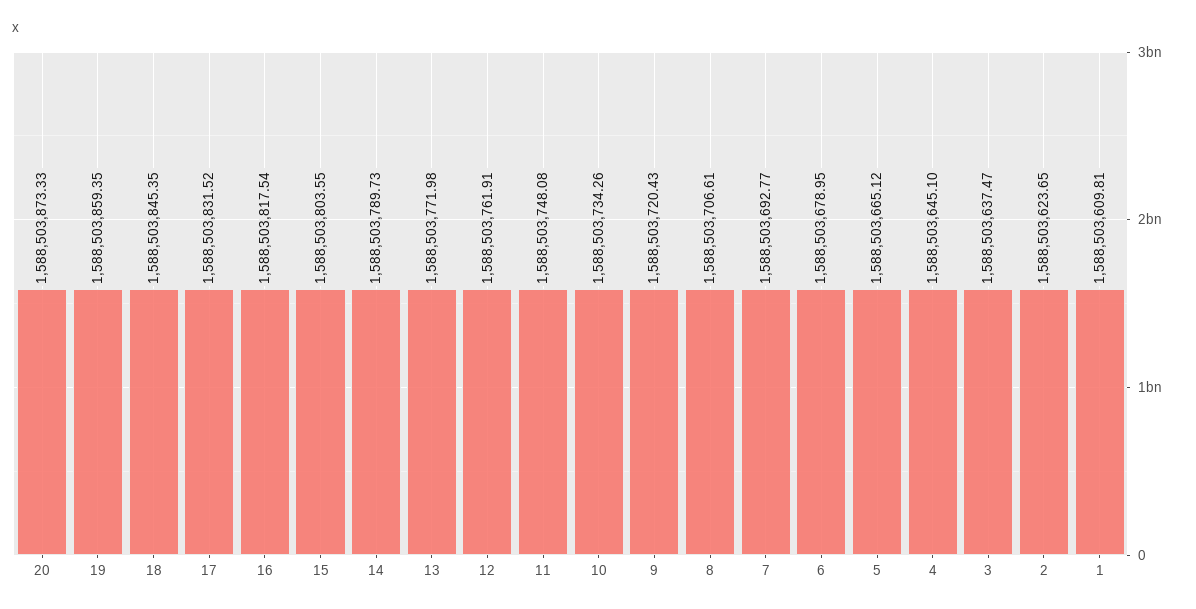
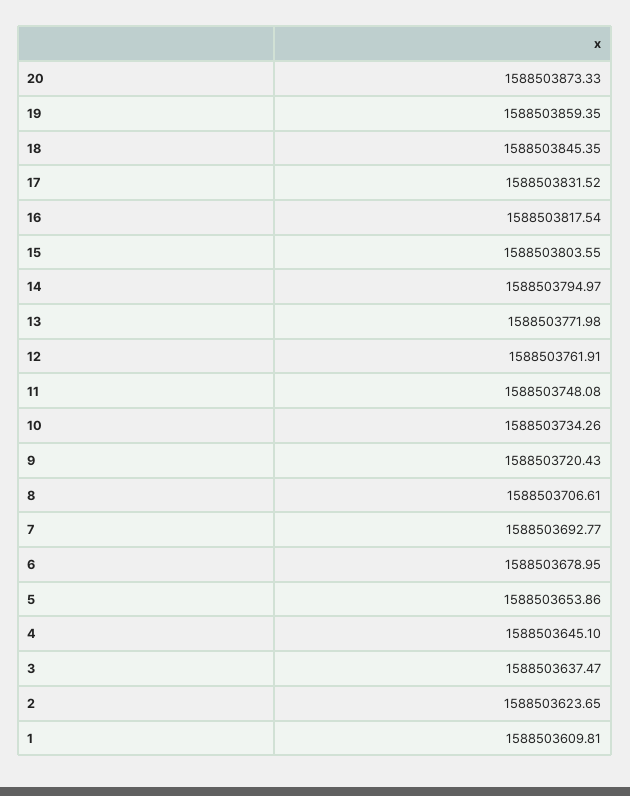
  {
    "20": 1588503873.33,
    "19": 1588503859.35,
    "18": 1588503845.35,
    "17": 1588503831.52,
    "16": 1588503817.54,
    "15": 1588503803.55,
-   "14": 1588503789.73,
+   "14": 1588503794.97,
    "13": 1588503771.98,
    "12": 1588503761.91,
    "11": 1588503748.08,
    "10": 1588503734.26,
    "9": 1588503720.43,
    "8": 1588503706.61,
    "7": 1588503692.77,
    "6": 1588503678.95,
-   "5": 1588503665.12,
+   "5": 1588503653.86,
    "4": 1588503645.1,
    "3": 1588503637.47,
    "2": 1588503623.65,
    "1": 1588503609.81
  }

